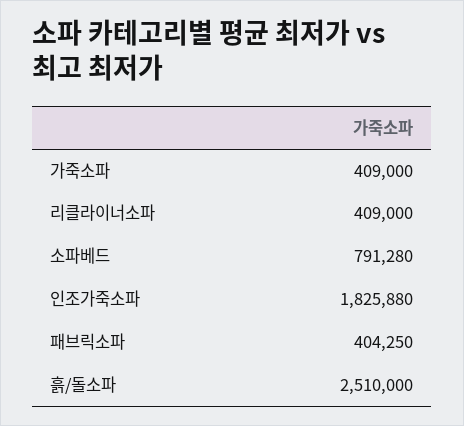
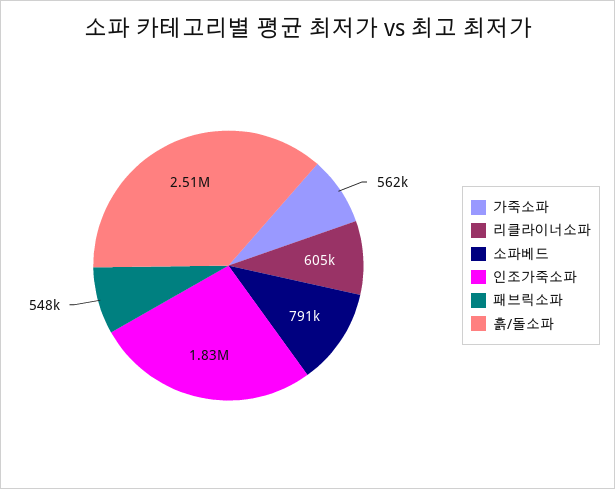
  {
-   "가죽소파": 409000,
+   "가죽소파": 562000,
-   "리클라이너소파": 409000,
+   "리클라이너소파": 605000,
    "소파베드": 791280,
    "인조가죽소파": 1825880,
-   "패브릭소파": 404250,
+   "패브릭소파": 548000,
    "흙/돌소파": 2510000
  }

